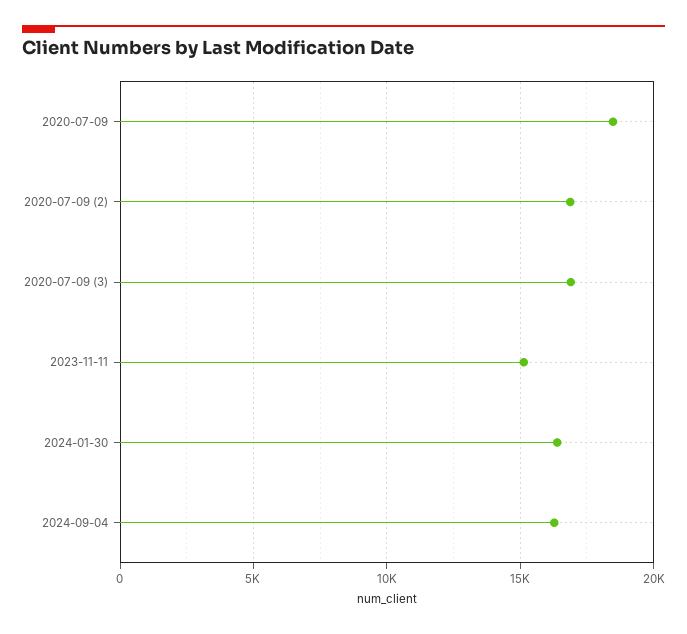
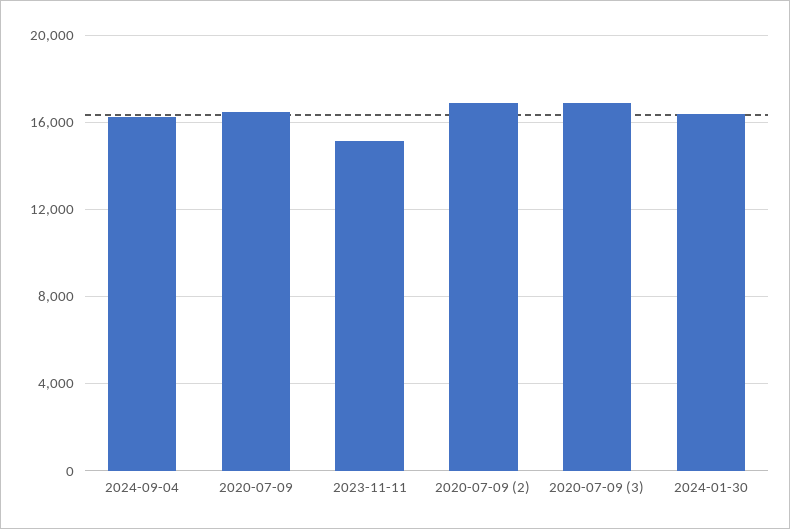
  {
-   "2020-07-09": 18500,
+   "2020-07-09": 16500,
    "2020-07-09 (2)": 17000,
    "2020-07-09 (3)": 17000,
    "2023-11-11": 15000,
    "2024-01-30": 16500,
    "2024-09-04": 16500
  }

